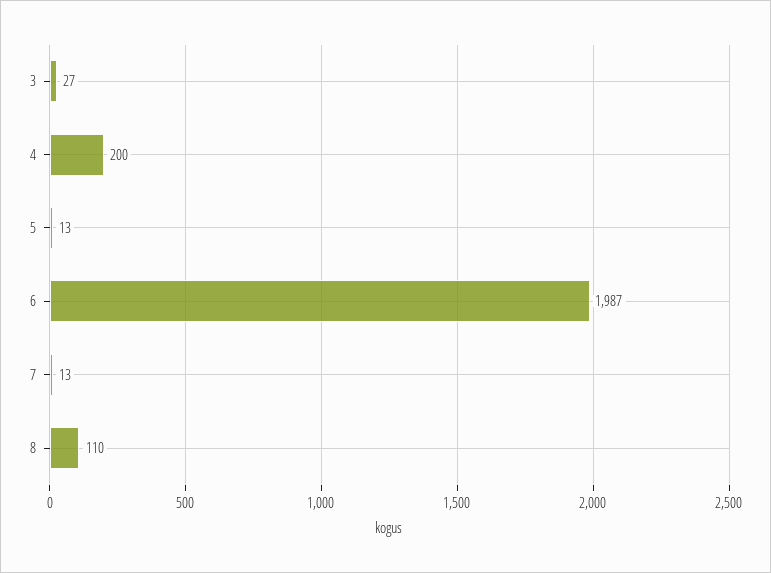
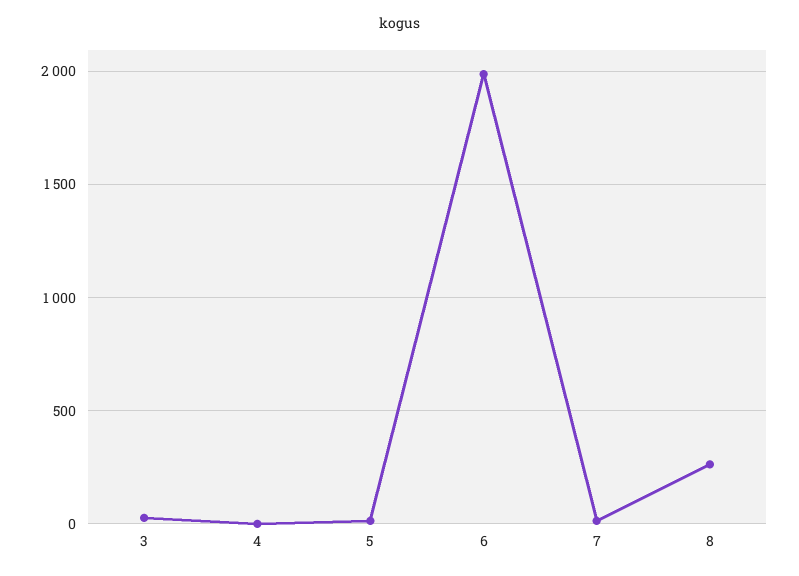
  {
    "3": 27,
-   "4": 200,
+   "4": 0,
    "5": 13,
    "6": 1987,
    "7": 13,
-   "8": 110
+   "8": 250
  }

